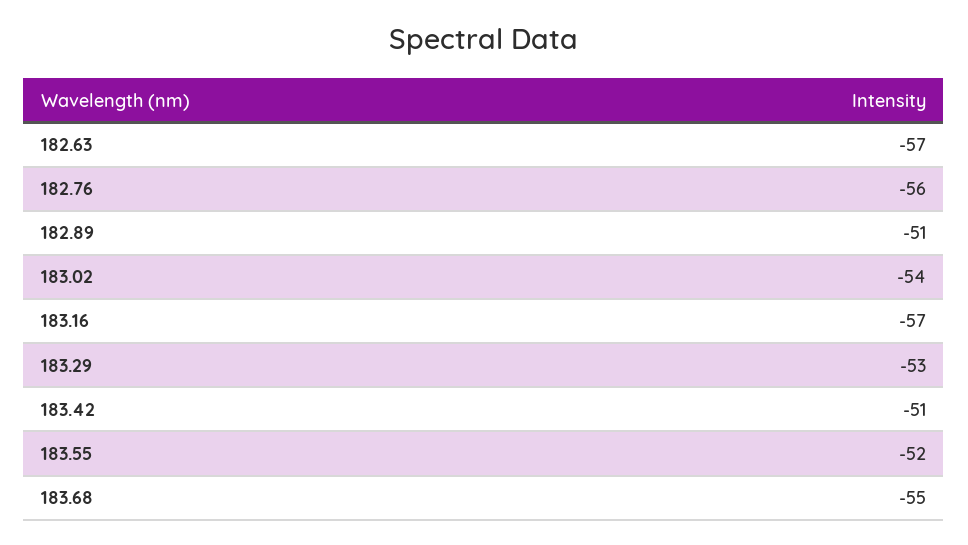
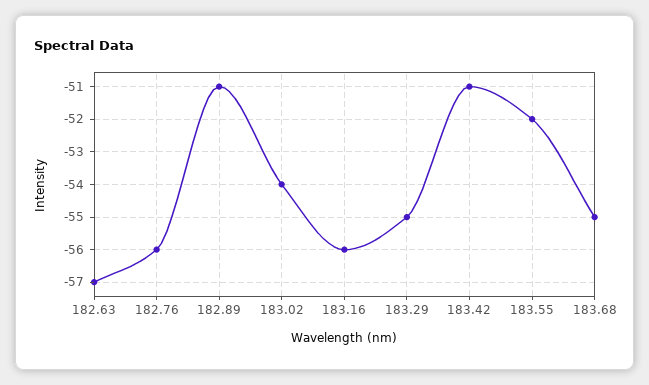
  {
    "182.63": -57,
    "182.76": -56,
    "182.89": -51,
    "183.02": -54,
-   "183.16": -57,
+   "183.16": -56,
-   "183.29": -53,
+   "183.29": -55,
    "183.42": -51,
    "183.55": -52,
    "183.68": -55
  }

